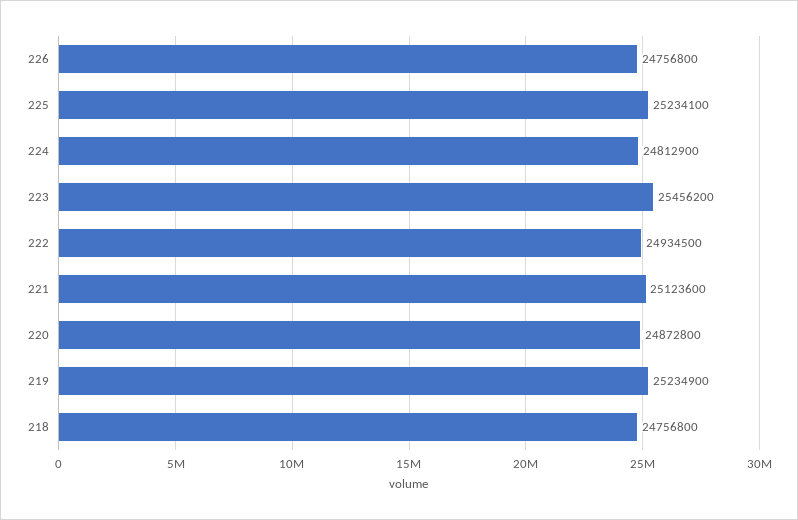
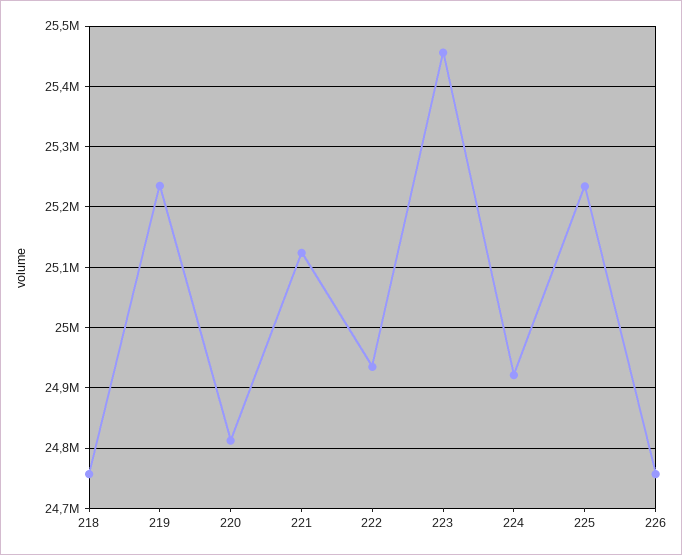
  {
    "226": 24756800,
    "225": 25234100,
-   "224": 24812900,
+   "224": 24920000,
    "223": 25456200,
    "222": 24934500,
    "221": 25123600,
-   "220": 24872800,
+   "220": 24810000,
    "219": 25234900,
    "218": 24756800
  }

